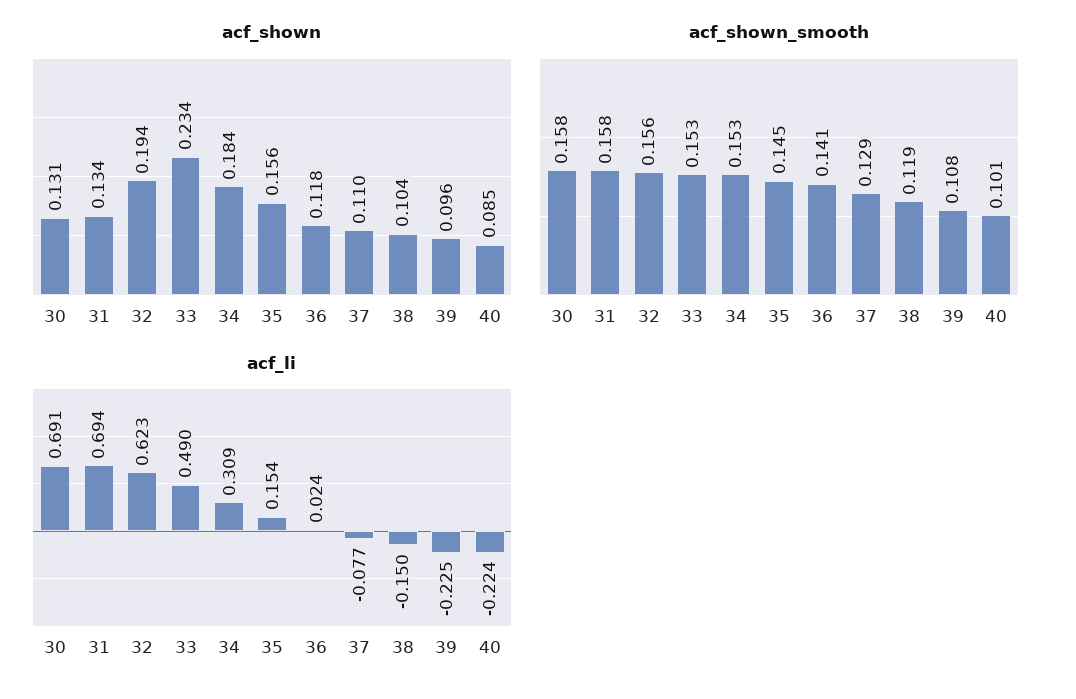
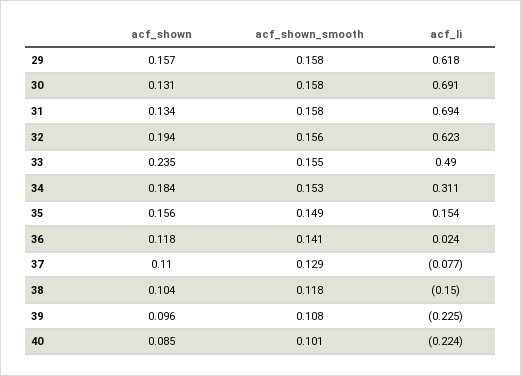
  {
    "acf_shown": {
      "30": 0.131,
      "31": 0.134,
      "32": 0.194,
-     "33": 0.234,
+     "33": 0.235,
      "34": 0.184,
      "35": 0.156,
      "36": 0.118,
      "37": 0.11,
      "38": 0.104,
      "39": 0.096,
-     "40": 0.085
+     "40": 0.085,
+     "29": 0.157
    },
    "acf_shown_smooth": {
      "30": 0.158,
      "31": 0.158,
      "32": 0.156,
-     "33": 0.153,
+     "33": 0.155,
      "34": 0.153,
-     "35": 0.145,
+     "35": 0.149,
      "36": 0.141,
      "37": 0.129,
-     "38": 0.119,
+     "38": 0.118,
      "39": 0.108,
-     "40": 0.101
+     "40": 0.101,
+     "29": 0.158
    },
    "acf_li": {
      "30": 0.691,
      "31": 0.694,
      "32": 0.623,
      "33": 0.49,
-     "34": 0.309,
+     "34": 0.311,
      "35": 0.154,
      "36": 0.024,
      "37": -0.077,
      "38": -0.15,
      "39": -0.225,
-     "40": -0.224
+     "40": -0.224,
+     "29": 0.618
    }
  }

